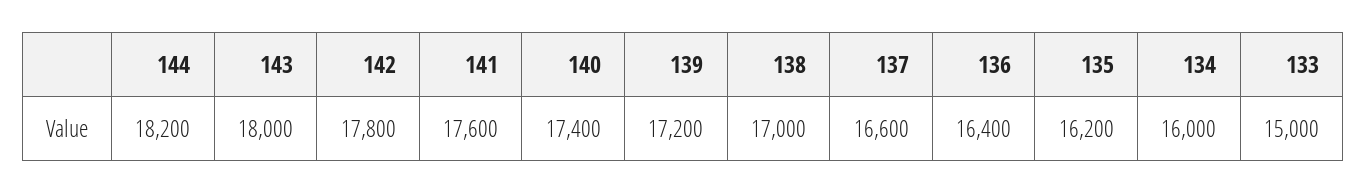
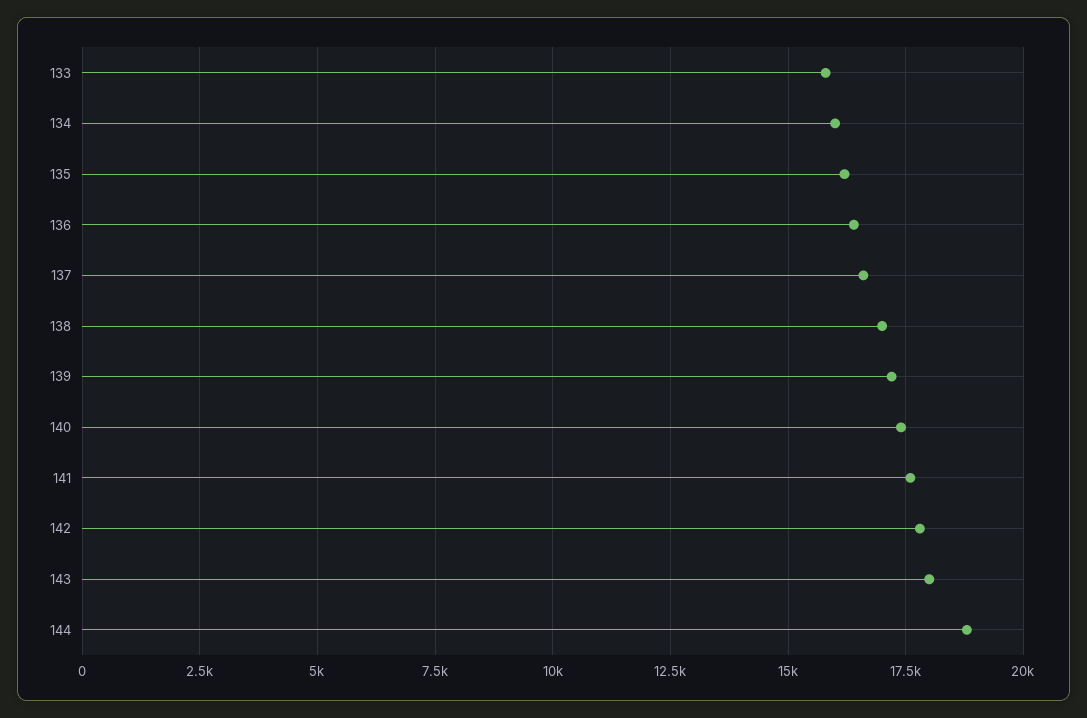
  {
-   "144": 18200,
+   "144": 18750,
    "143": 18000,
    "142": 17800,
    "141": 17600,
    "140": 17400,
    "139": 17200,
    "138": 17000,
    "137": 16600,
    "136": 16400,
    "135": 16200,
    "134": 16000,
-   "133": 15000
+   "133": 15750
  }

